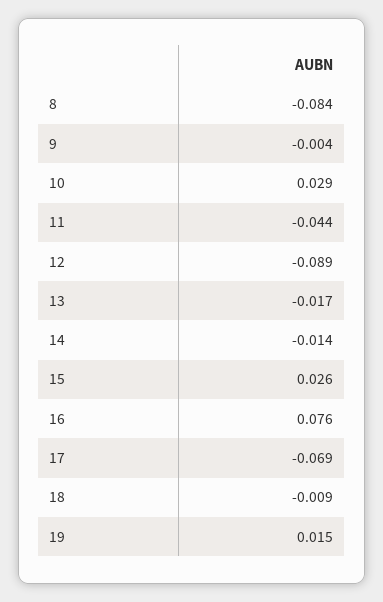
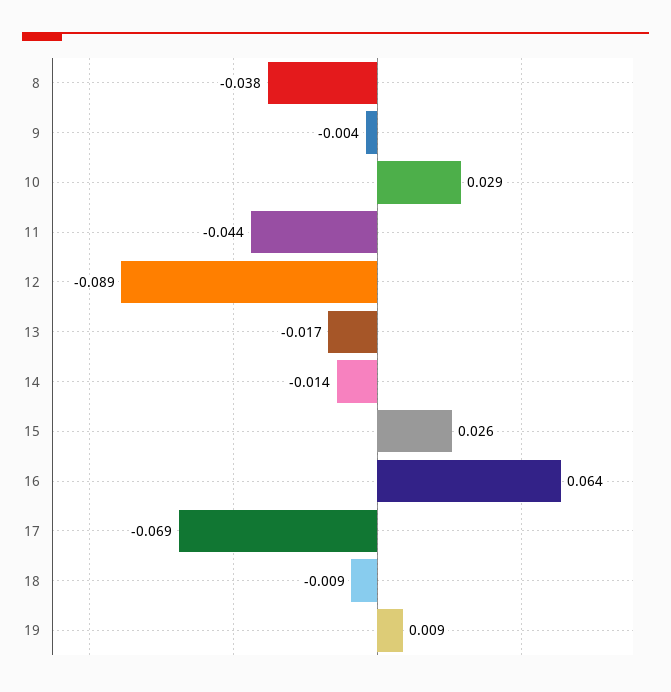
  {
-   "8": -0.084,
+   "8": -0.038,
    "9": -0.004,
    "10": 0.029,
    "11": -0.044,
    "12": -0.089,
    "13": -0.017,
    "14": -0.014,
    "15": 0.026,
-   "16": 0.076,
+   "16": 0.064,
    "17": -0.069,
    "18": -0.009,
-   "19": 0.015
+   "19": 0.009
  }

